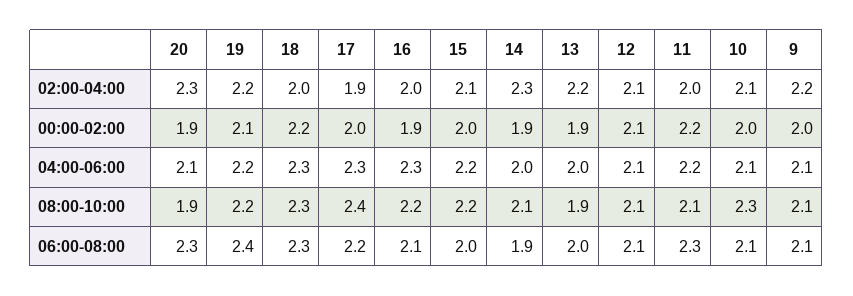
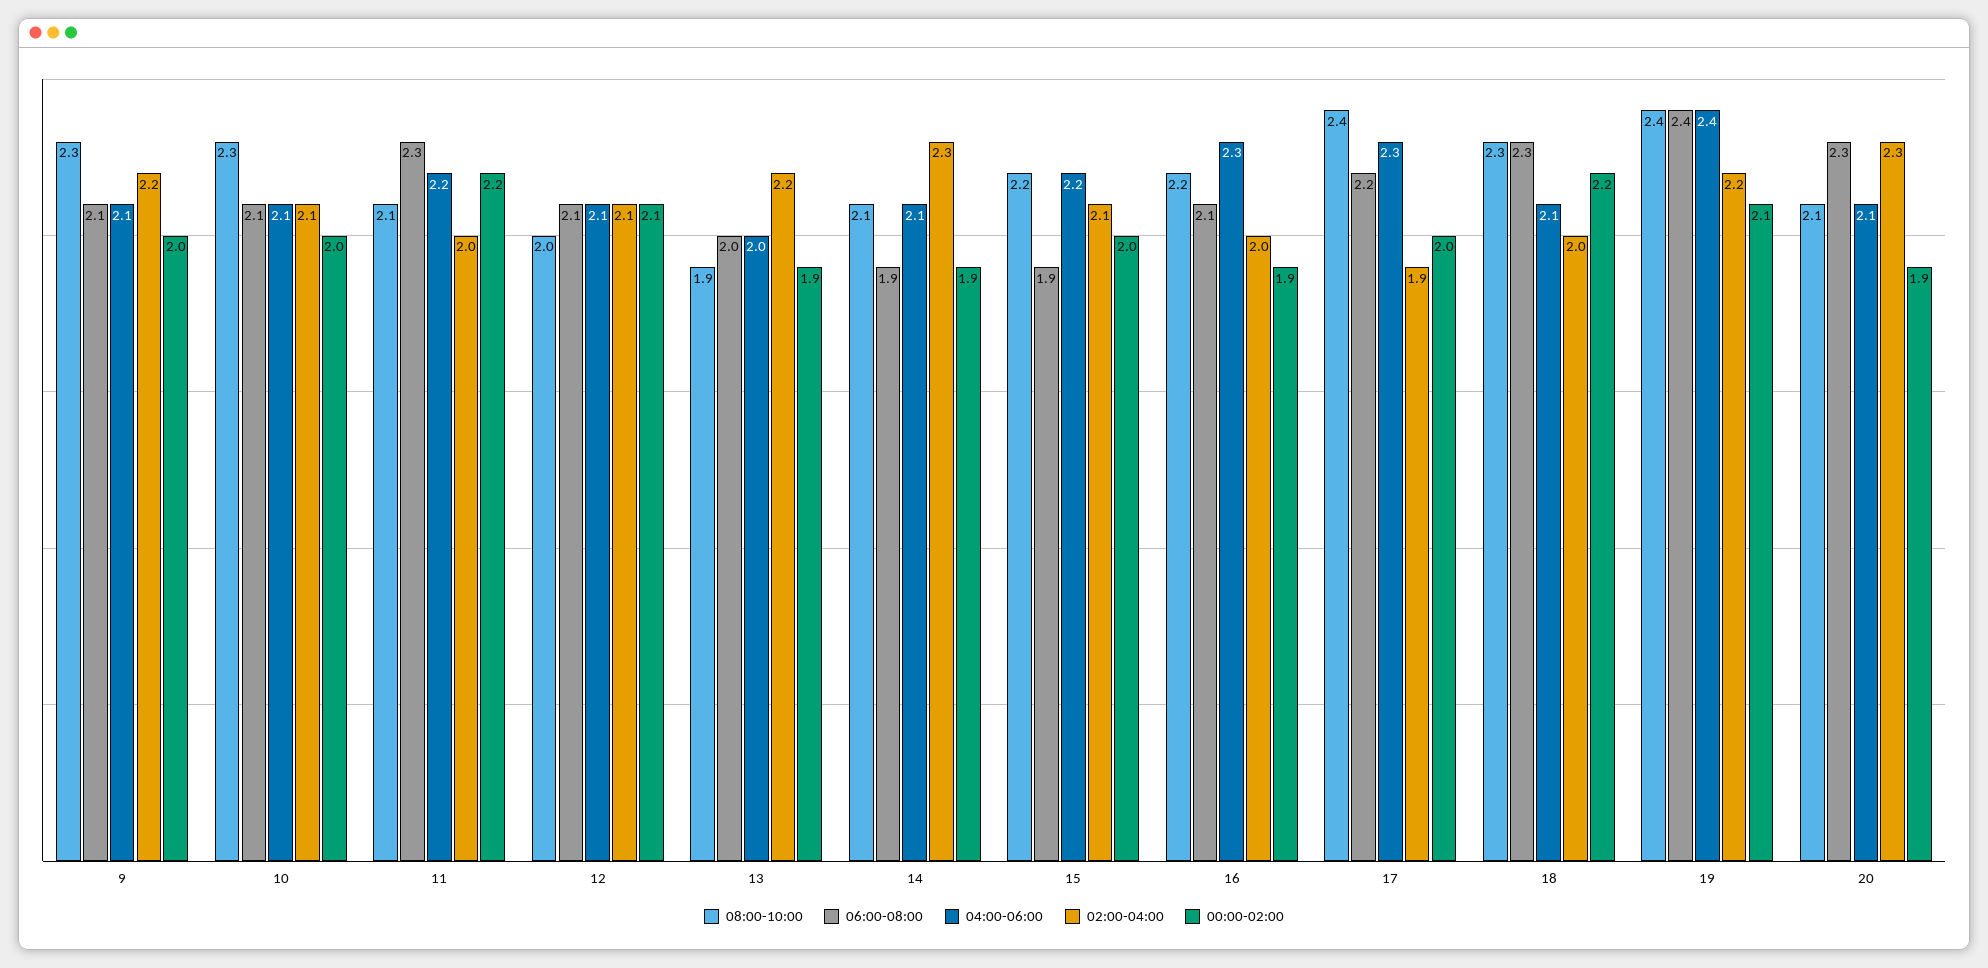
  {
    "02:00-04:00": {
      "20": 2.3,
      "19": 2.2,
      "18": 2,
      "17": 1.9,
      "16": 2,
      "15": 2.1,
      "14": 2.3,
      "13": 2.2,
      "12": 2.1,
      "11": 2,
      "10": 2.1,
      "9": 2.2
    },
    "00:00-02:00": {
      "20": 1.9,
      "19": 2.1,
      "18": 2.2,
      "17": 2,
      "16": 1.9,
      "15": 2,
      "14": 1.9,
      "13": 1.9,
      "12": 2.1,
      "11": 2.2,
      "10": 2,
      "9": 2
    },
    "04:00-06:00": {
      "20": 2.1,
-     "19": 2.2,
+     "19": 2.4,
-     "18": 2.3,
+     "18": 2.1,
      "17": 2.3,
      "16": 2.3,
      "15": 2.2,
-     "14": 2,
+     "14": 2.1,
      "13": 2,
      "12": 2.1,
      "11": 2.2,
      "10": 2.1,
      "9": 2.1
    },
    "08:00-10:00": {
-     "20": 1.9,
+     "20": 2.1,
-     "19": 2.2,
+     "19": 2.4,
      "18": 2.3,
      "17": 2.4,
      "16": 2.2,
      "15": 2.2,
      "14": 2.1,
      "13": 1.9,
-     "12": 2.1,
+     "12": 2,
      "11": 2.1,
      "10": 2.3,
-     "9": 2.1
+     "9": 2.3
    },
    "06:00-08:00": {
      "20": 2.3,
      "19": 2.4,
      "18": 2.3,
      "17": 2.2,
      "16": 2.1,
-     "15": 2,
+     "15": 1.9,
      "14": 1.9,
      "13": 2,
      "12": 2.1,
      "11": 2.3,
      "10": 2.1,
      "9": 2.1
    }
  }

